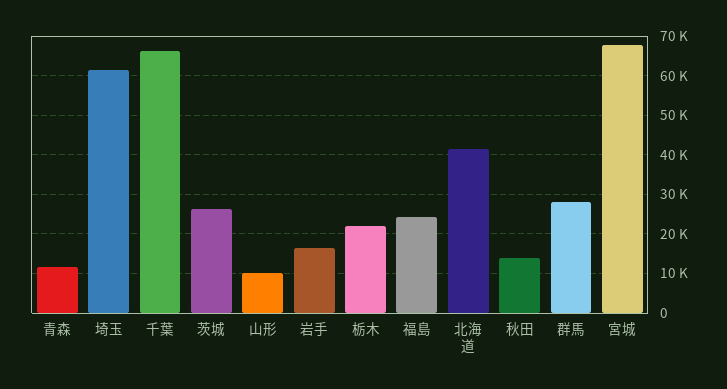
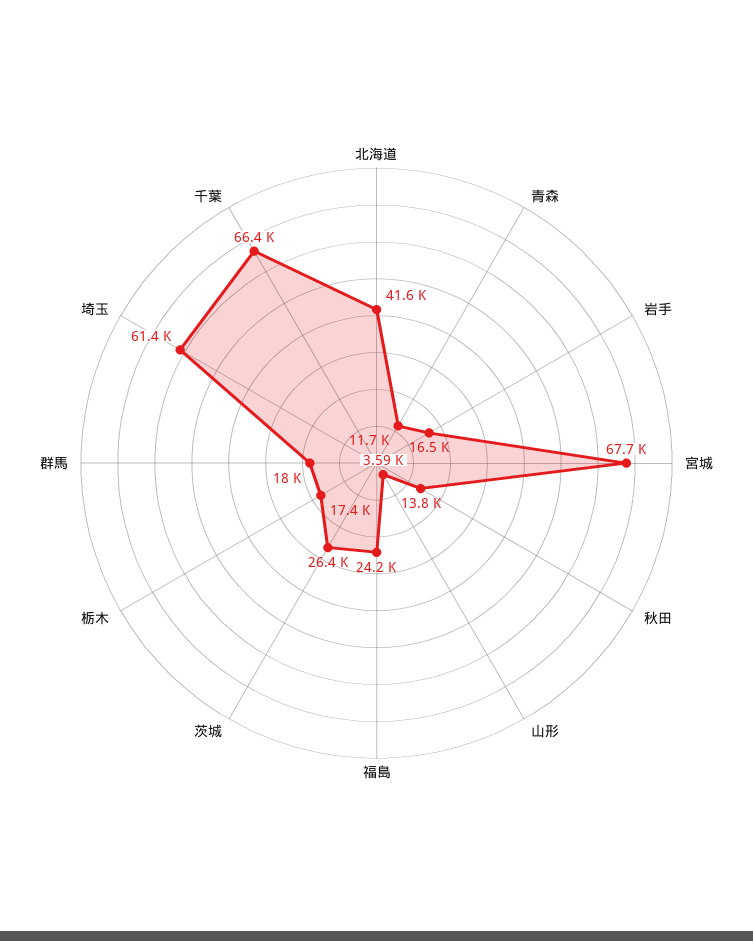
  {
    "青森": 11700,
    "埼玉": 61400,
    "千葉": 66400,
    "茨城": 26400,
-   "山形": 10000,
+   "山形": 3590,
    "岩手": 16500,
-   "栃木": 22000,
+   "栃木": 17400,
    "福島": 24200,
    "北海道": 41600,
    "秋田": 13800,
-   "群馬": 28000,
+   "群馬": 18000,
    "宮城": 67700
  }

